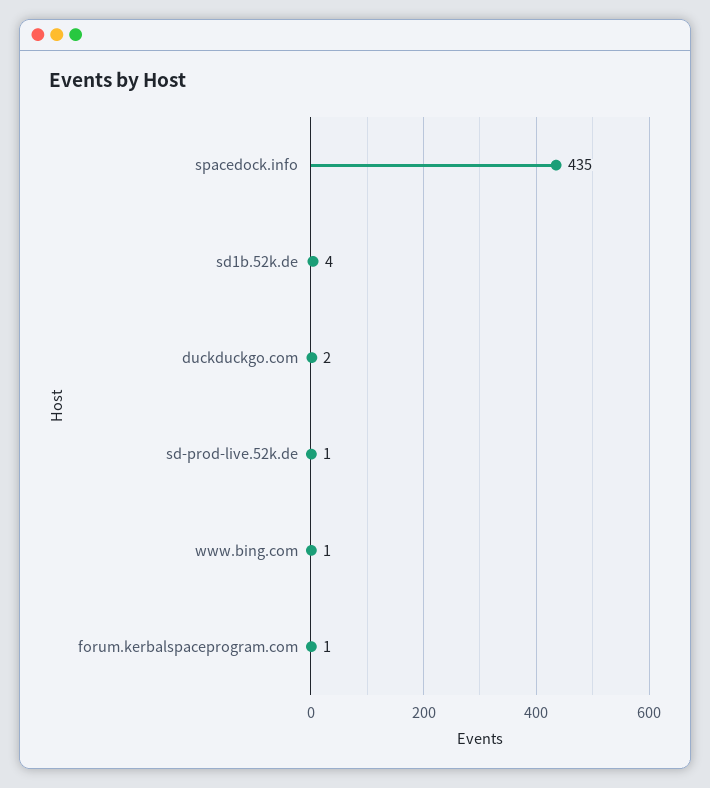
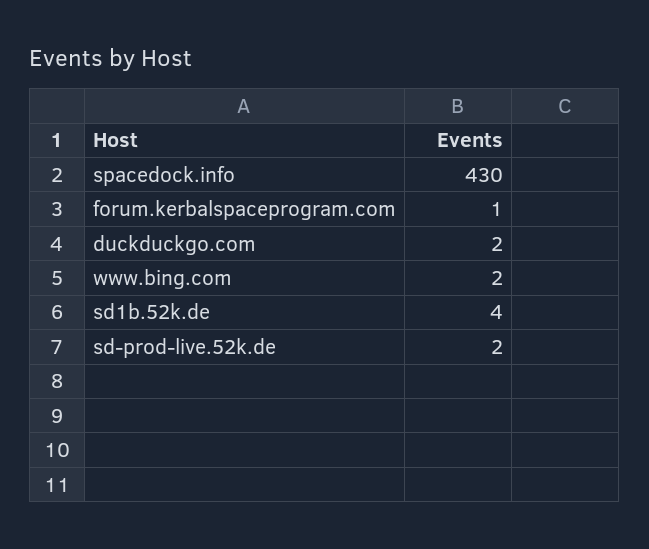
  {
-   "spacedock.info": 435,
+   "spacedock.info": 430,
    "sd1b.52k.de": 4,
    "duckduckgo.com": 2,
-   "sd-prod-live.52k.de": 1,
+   "sd-prod-live.52k.de": 2,
-   "www.bing.com": 1,
+   "www.bing.com": 2,
    "forum.kerbalspaceprogram.com": 1
  }

